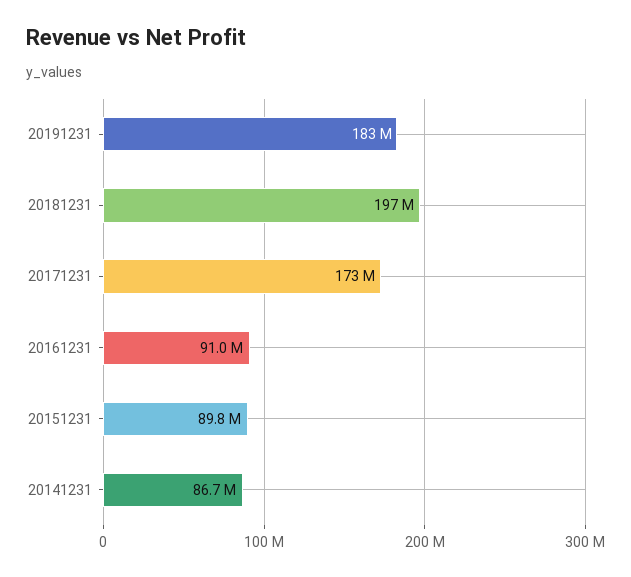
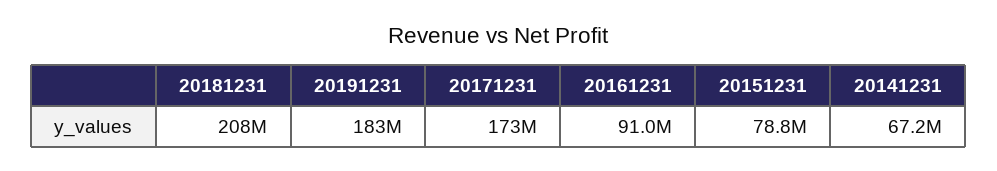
  {
    "20191231": 183000000,
-   "20181231": 197000000,
+   "20181231": 208000000,
    "20171231": 173000000,
    "20161231": 91000000,
-   "20151231": 89800000,
+   "20151231": 78800000,
-   "20141231": 86700000
+   "20141231": 67200000
  }

